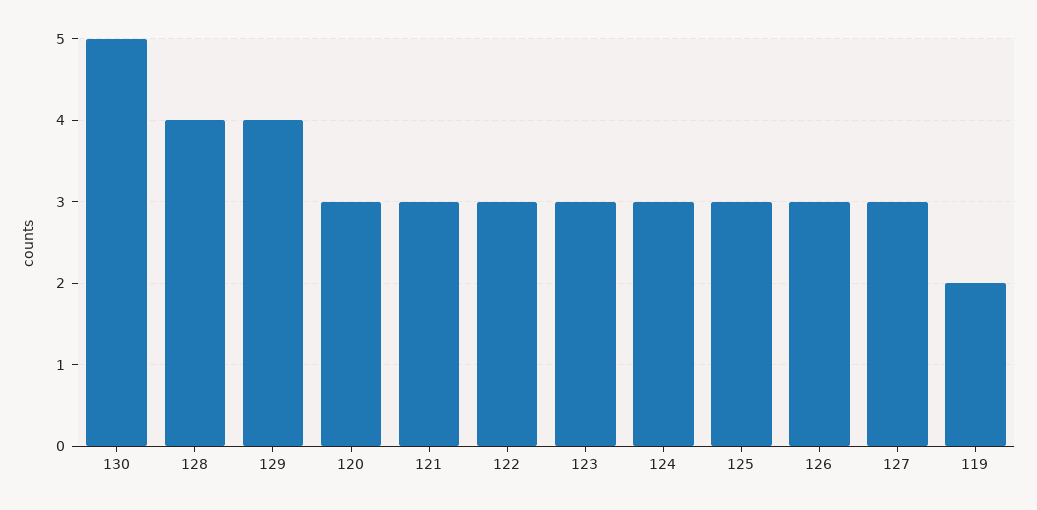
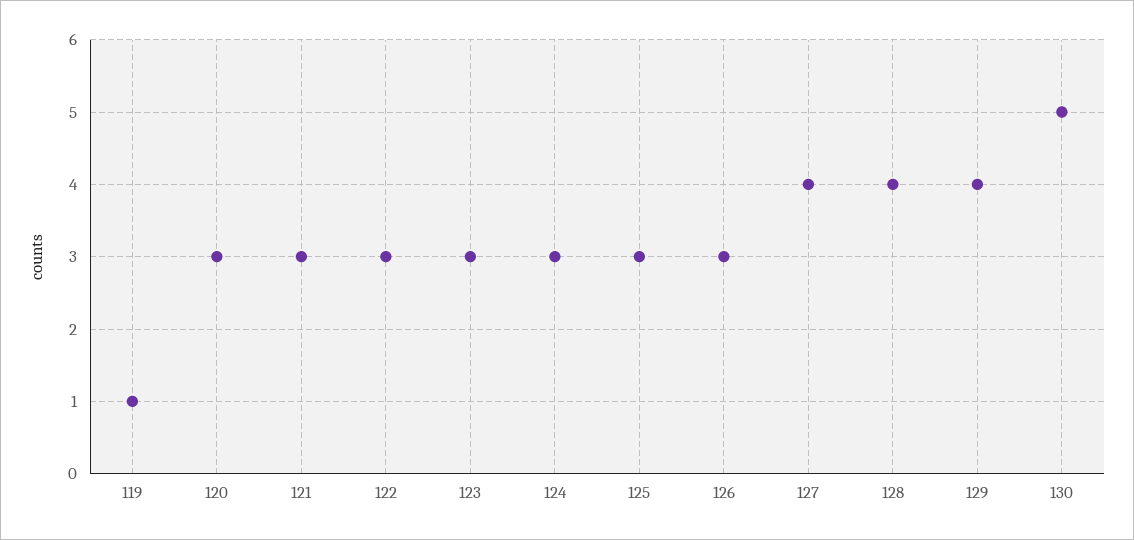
  {
    "130": 5,
    "128": 4,
    "129": 4,
    "120": 3,
    "121": 3,
    "122": 3,
    "123": 3,
    "124": 3,
    "125": 3,
    "126": 3,
-   "127": 3,
+   "127": 4,
-   "119": 2
+   "119": 1
  }

